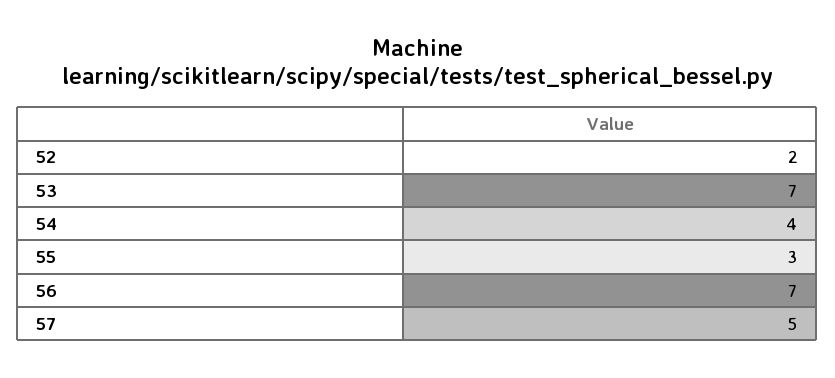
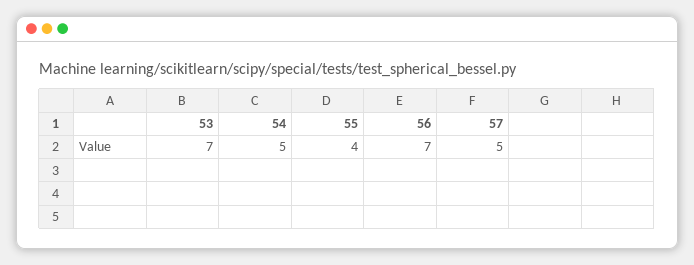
  {
-   "52": 2,
    "53": 7,
-   "54": 4,
+   "54": 5,
-   "55": 3,
+   "55": 4,
    "56": 7,
    "57": 5
  }

